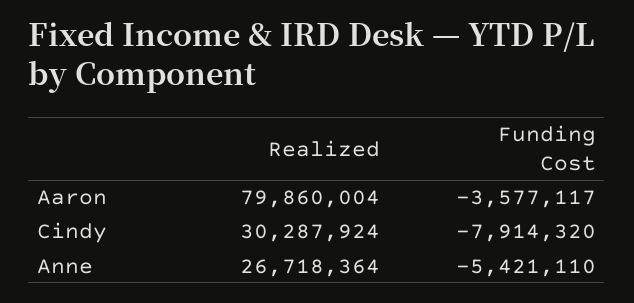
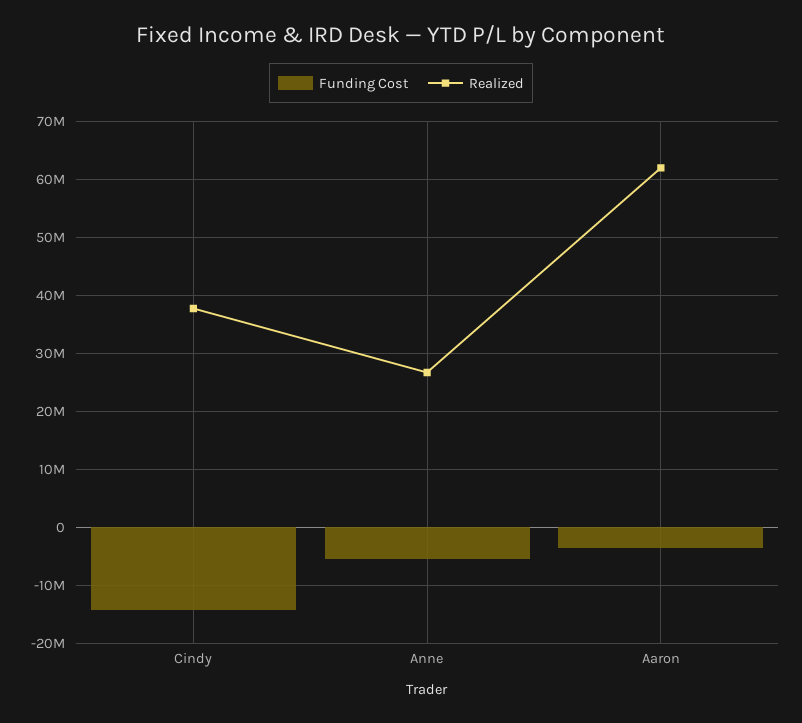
  {
    "Realized": {
-     "Aaron": 79860004,
+     "Aaron": 62000000,
-     "Cindy": 30287924,
+     "Cindy": 38000000,
      "Anne": 26718364
    },
    "Funding Cost": {
      "Aaron": -3577117,
-     "Cindy": -7914320,
+     "Cindy": -14000000,
      "Anne": -5421110
    }
  }

